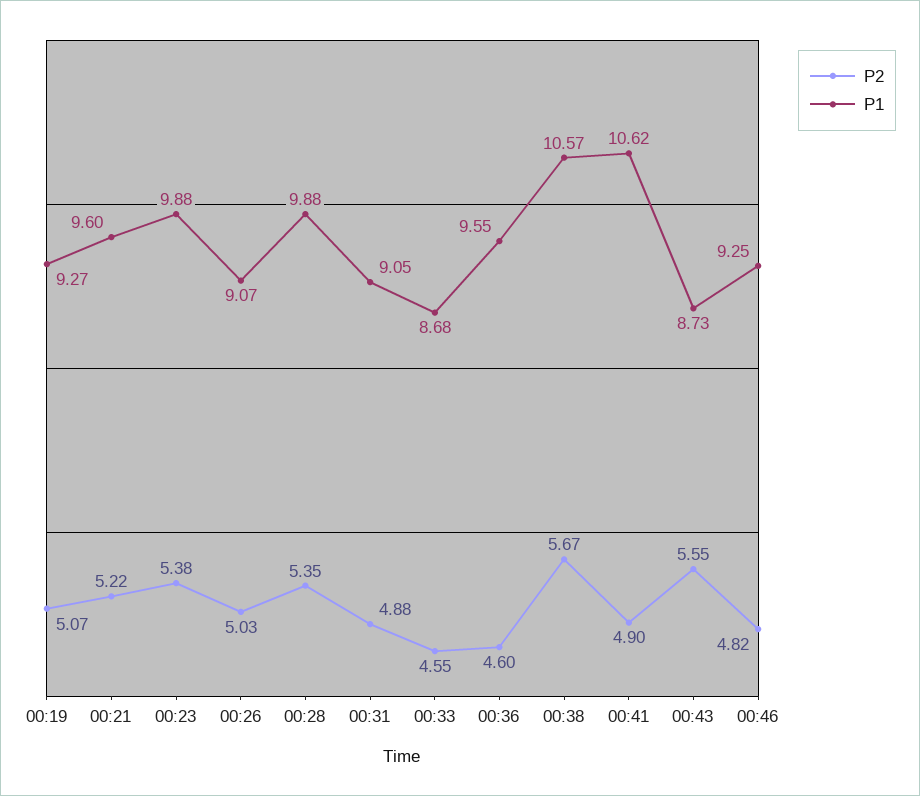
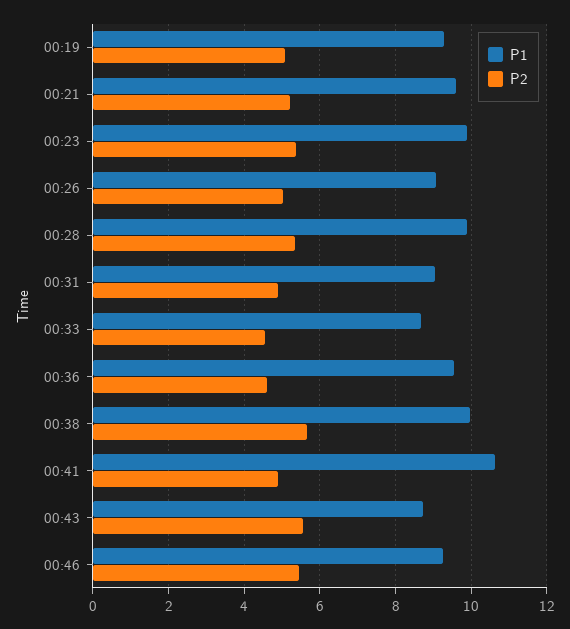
  {
    "P2": {
      "00:19": 5.07,
      "00:21": 5.22,
      "00:23": 5.38,
      "00:26": 5.03,
      "00:28": 5.35,
      "00:31": 4.88,
      "00:33": 4.55,
      "00:36": 4.6,
      "00:38": 5.67,
      "00:41": 4.9,
      "00:43": 5.55,
-     "00:46": 4.82
+     "00:46": 5.4
    },
    "P1": {
      "00:19": 9.27,
      "00:21": 9.6,
      "00:23": 9.88,
      "00:26": 9.07,
      "00:28": 9.88,
      "00:31": 9.05,
      "00:33": 8.68,
      "00:36": 9.55,
-     "00:38": 10.57,
+     "00:38": 10,
      "00:41": 10.62,
      "00:43": 8.73,
      "00:46": 9.25
    }
  }

